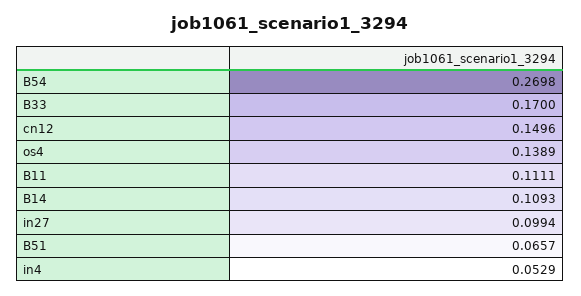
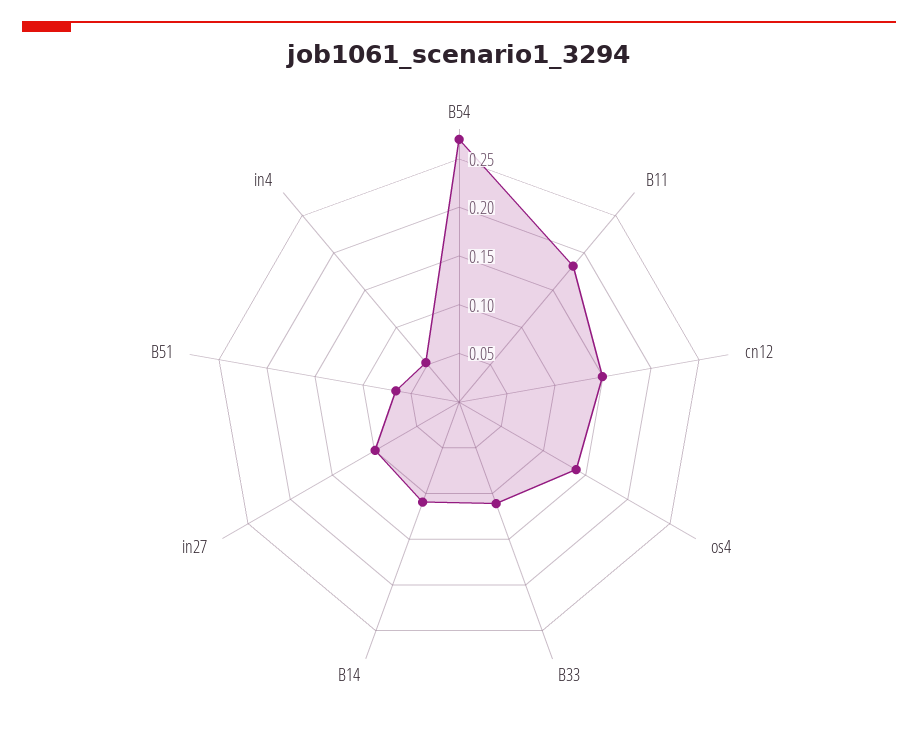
  {
    "B54": 0.2698,
-   "B33": 0.17,
+   "B33": 0.11,
    "cn12": 0.1496,
    "os4": 0.1389,
-   "B11": 0.1111,
+   "B11": 0.18,
    "B14": 0.1093,
    "in27": 0.0994,
    "B51": 0.0657,
    "in4": 0.0529
  }

